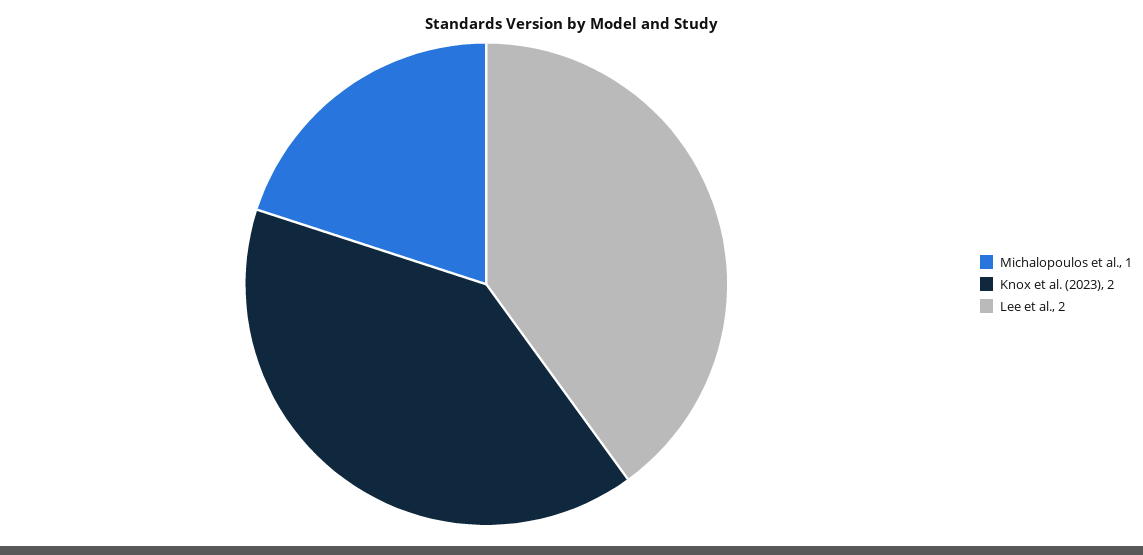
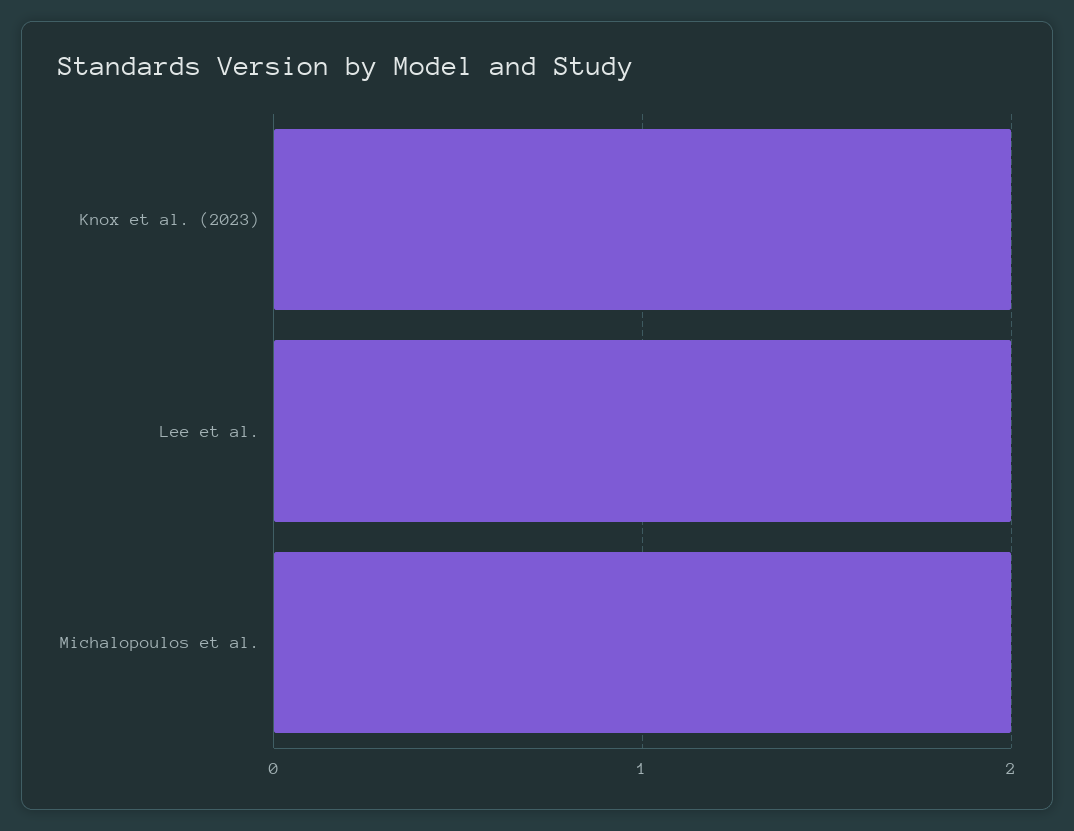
  {
-   "Michalopoulos et al.": 1,
+   "Michalopoulos et al.": 2,
    "Knox et al. (2023)": 2,
    "Lee et al.": 2
  }

